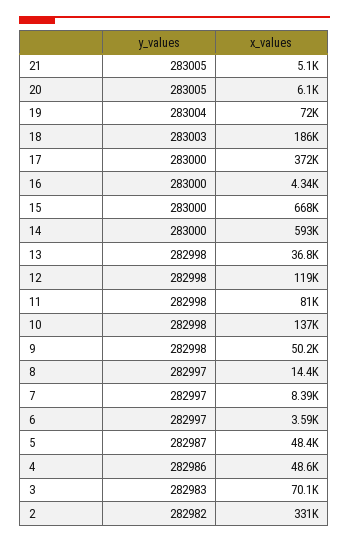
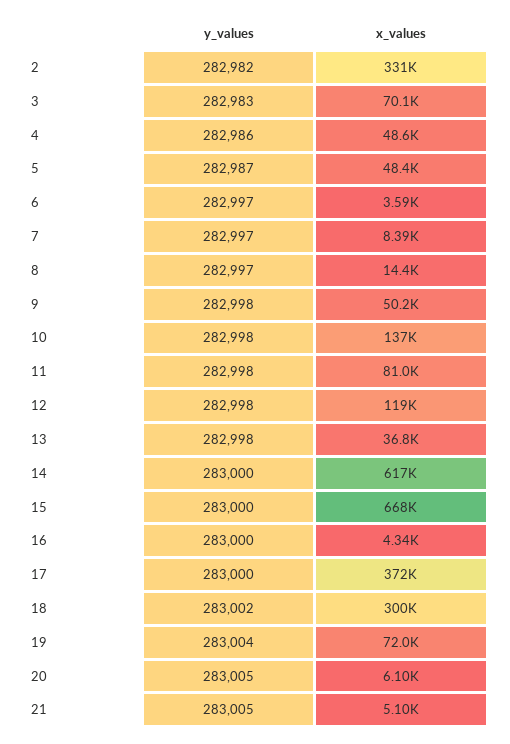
  {
    "y_values": {
      "21": 283005,
      "20": 283005,
      "19": 283004,
-     "18": 283003,
+     "18": 283002,
      "17": 283000,
      "16": 283000,
      "15": 283000,
      "14": 283000,
      "13": 282998,
      "12": 282998,
      "11": 282998,
      "10": 282998,
      "9": 282998,
      "8": 282997,
      "7": 282997,
      "6": 282997,
      "5": 282987,
      "4": 282986,
      "3": 282983,
      "2": 282982
    },
    "x_values": {
      "21": 5100,
      "20": 6100,
      "19": 72000,
-     "18": 186000,
+     "18": 300000,
      "17": 372000,
      "16": 4340,
      "15": 668000,
-     "14": 593000,
+     "14": 617000,
      "13": 36800,
      "12": 119000,
      "11": 81000,
      "10": 137000,
      "9": 50200,
      "8": 14400,
      "7": 8390,
      "6": 3590,
      "5": 48400,
      "4": 48600,
      "3": 70100,
      "2": 331000
    }
  }

